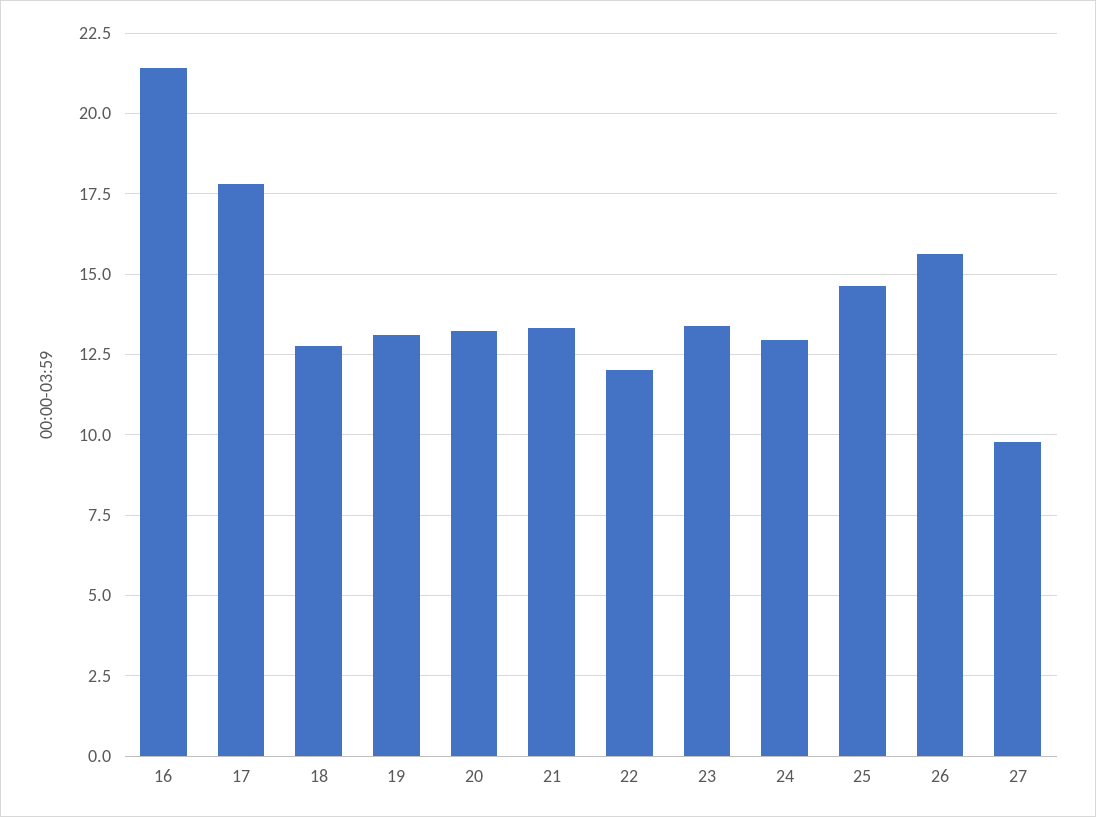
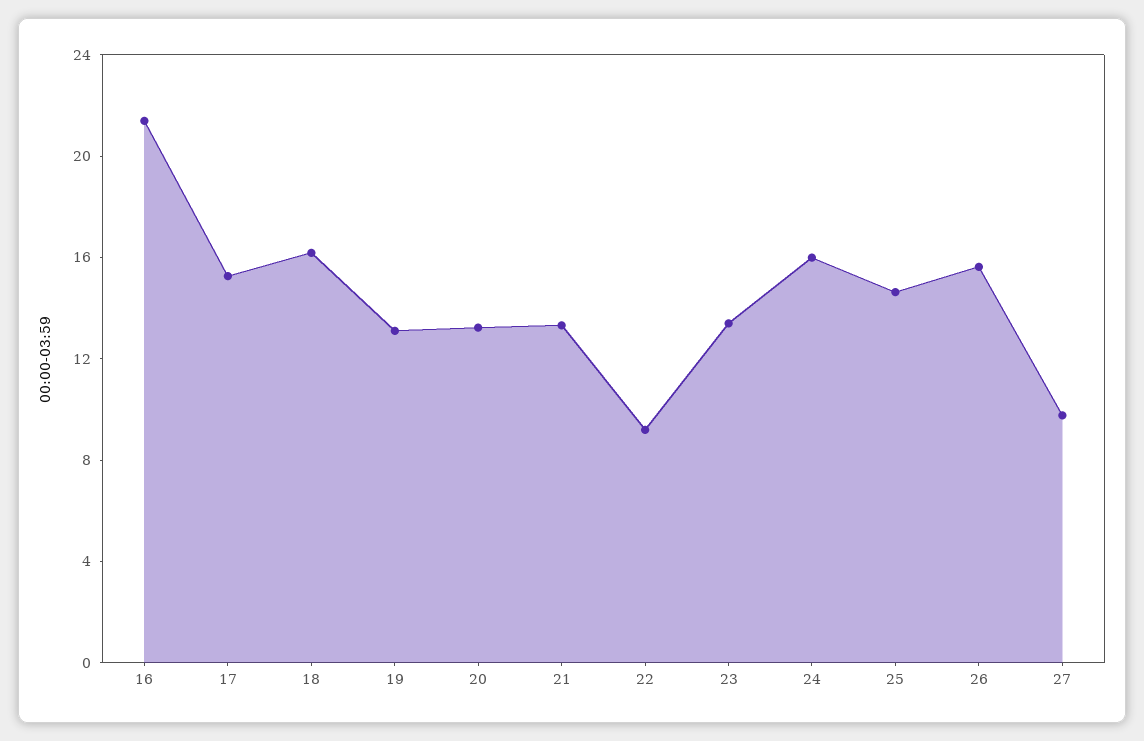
  {
    "16": 21.5,
-   "17": 17.75,
+   "17": 15,
-   "18": 12.75,
+   "18": 16,
    "19": 13,
    "20": 13.25,
    "21": 13.25,
-   "22": 12,
+   "22": 9,
    "23": 13.5,
-   "24": 13,
+   "24": 16,
    "25": 14.75,
    "26": 15.75,
    "27": 9.75
  }

